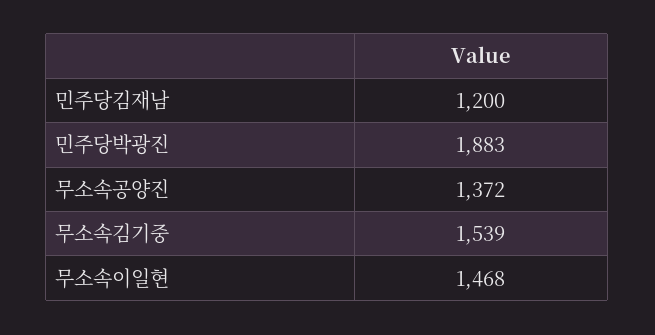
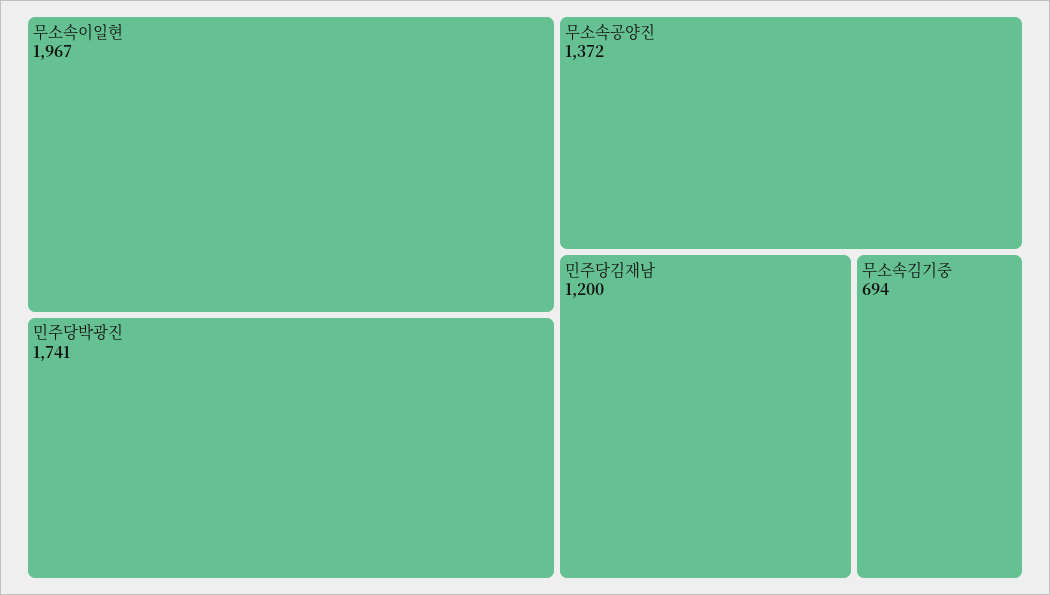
  {
    "민주당김재남": 1200,
-   "민주당박광진": 1883,
+   "민주당박광진": 1741,
    "무소속공양진": 1372,
-   "무소속김기중": 1539,
+   "무소속김기중": 694,
-   "무소속이일현": 1468
+   "무소속이일현": 1967
  }

